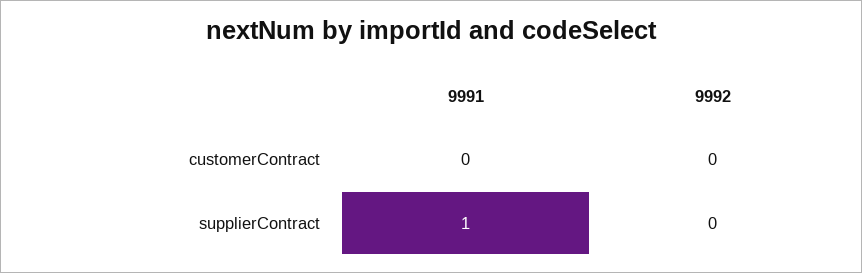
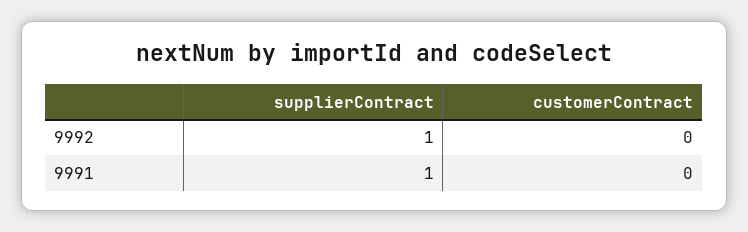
  {
    "9991": {
      "customerContract": 0,
      "supplierContract": 1
    },
    "9992": {
      "customerContract": 0,
-     "supplierContract": 0
+     "supplierContract": 1
    }
  }

